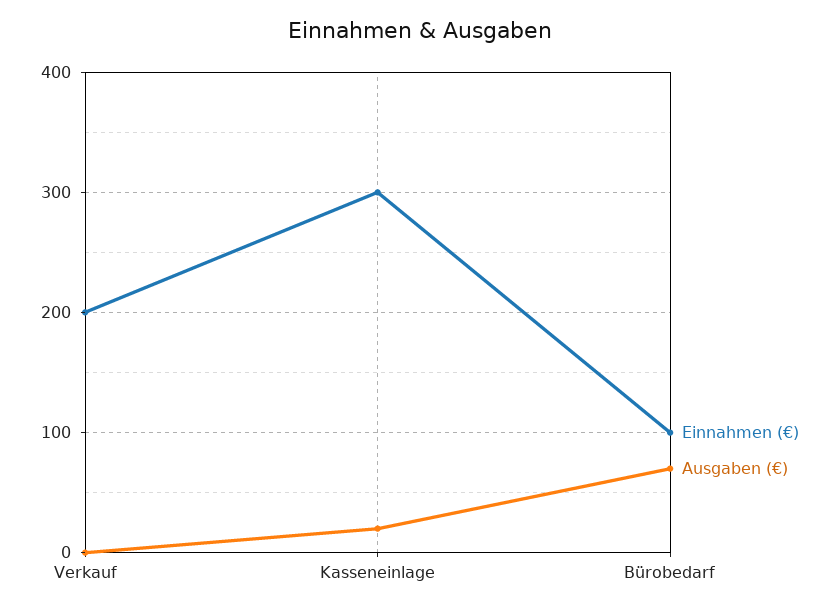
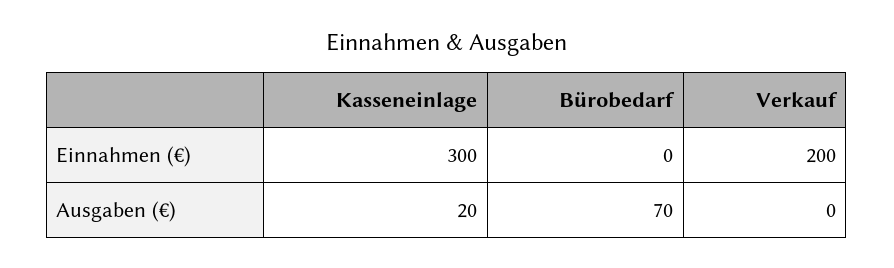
  {
    "Einnahmen (€)": {
      "Verkauf": 200,
      "Kasseneinlage": 300,
-     "Bürobedarf": 100
+     "Bürobedarf": 0
    },
    "Ausgaben (€)": {
      "Verkauf": 0,
      "Kasseneinlage": 20,
      "Bürobedarf": 70
    }
  }

